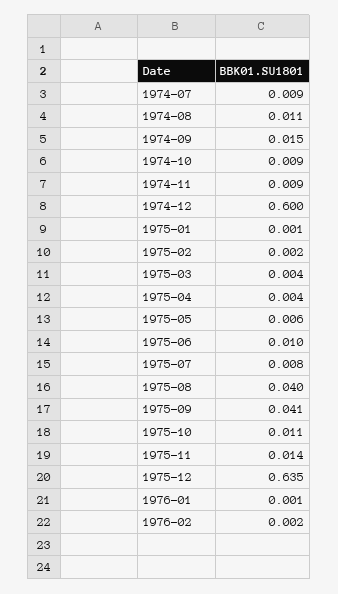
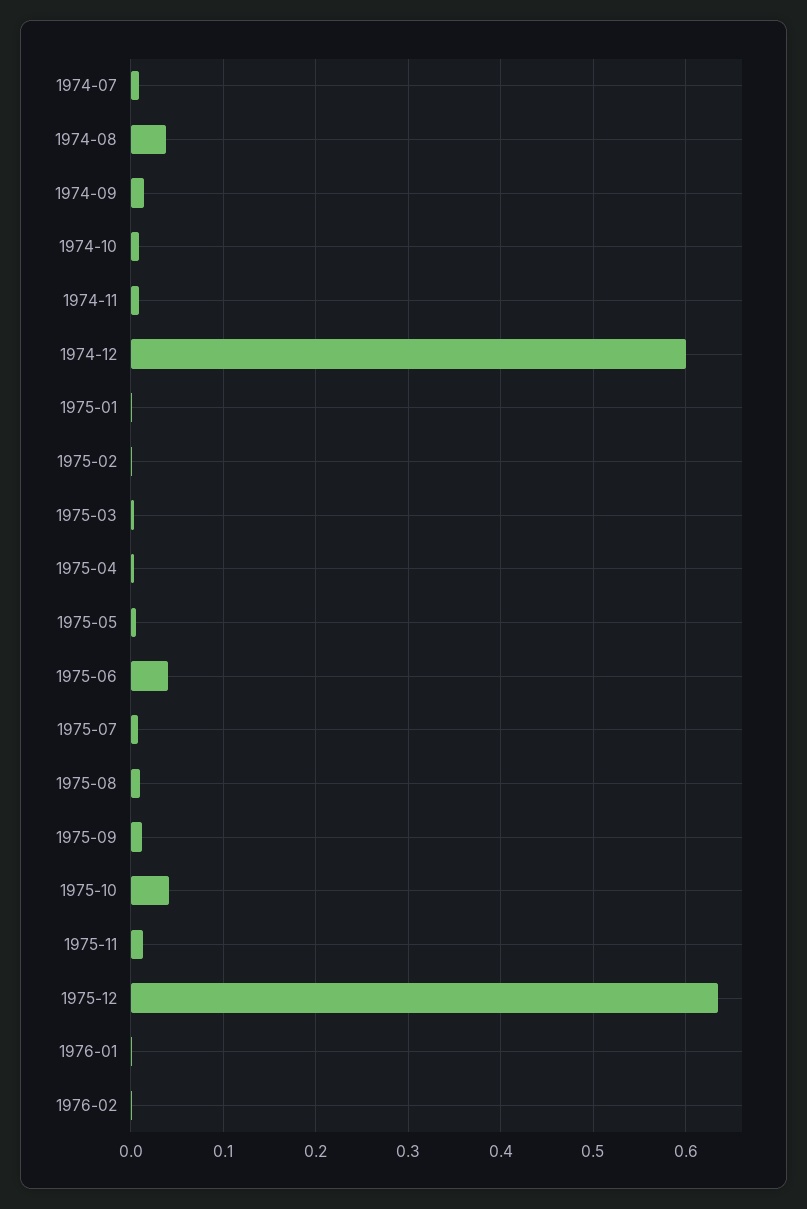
  {
    "1974-07": 0.009,
-   "1974-08": 0.011,
+   "1974-08": 0.04,
    "1974-09": 0.015,
    "1974-10": 0.009,
    "1974-11": 0.009,
    "1974-12": 0.6,
    "1975-01": 0.001,
    "1975-02": 0.002,
    "1975-03": 0.004,
    "1975-04": 0.004,
    "1975-05": 0.006,
-   "1975-06": 0.01,
+   "1975-06": 0.04,
    "1975-07": 0.008,
-   "1975-08": 0.04,
+   "1975-08": 0.01,
-   "1975-09": 0.041,
+   "1975-09": 0.01,
-   "1975-10": 0.011,
+   "1975-10": 0.04,
    "1975-11": 0.014,
    "1975-12": 0.635,
    "1976-01": 0.001,
    "1976-02": 0.002
  }

